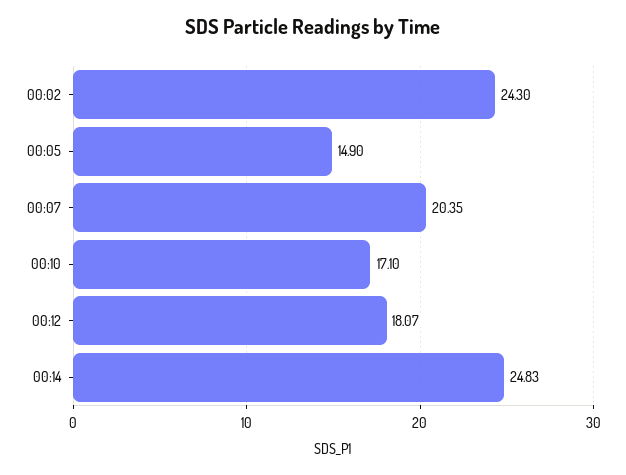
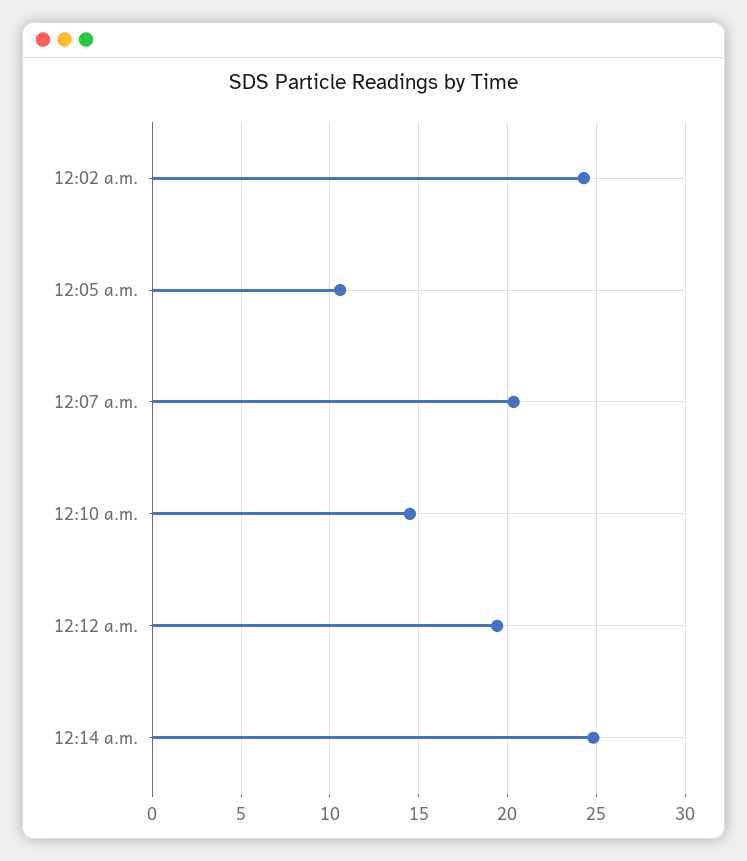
  {
    "00:02": 24.3,
-   "00:05": 14.9,
+   "00:05": 10.5,
    "00:07": 20.35,
-   "00:10": 17.1,
+   "00:10": 14.5,
-   "00:12": 18.07,
+   "00:12": 19.5,
    "00:14": 24.83
  }

